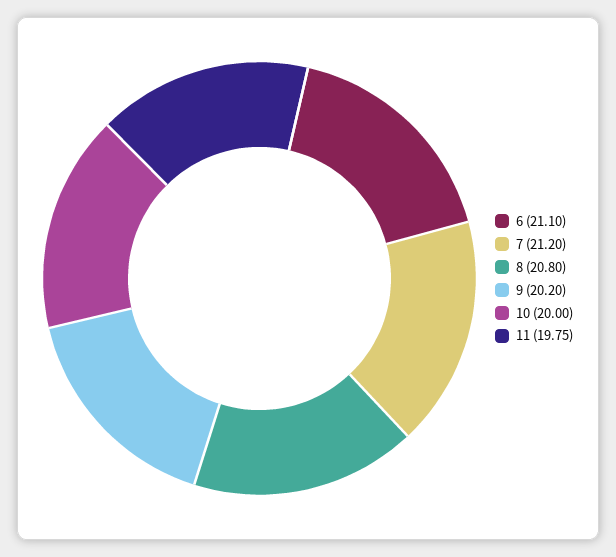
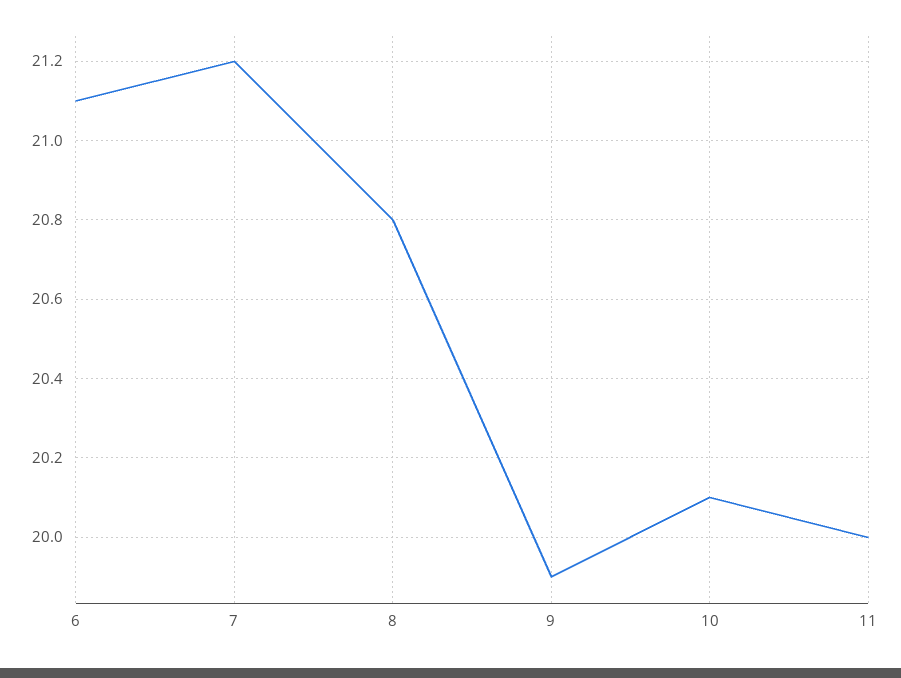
  {
    "6": 21.1,
    "7": 21.2,
    "8": 20.8,
-   "9": 20.2,
+   "9": 19.9,
-   "10": 20,
+   "10": 20.1,
-   "11": 19.75
+   "11": 20
  }

